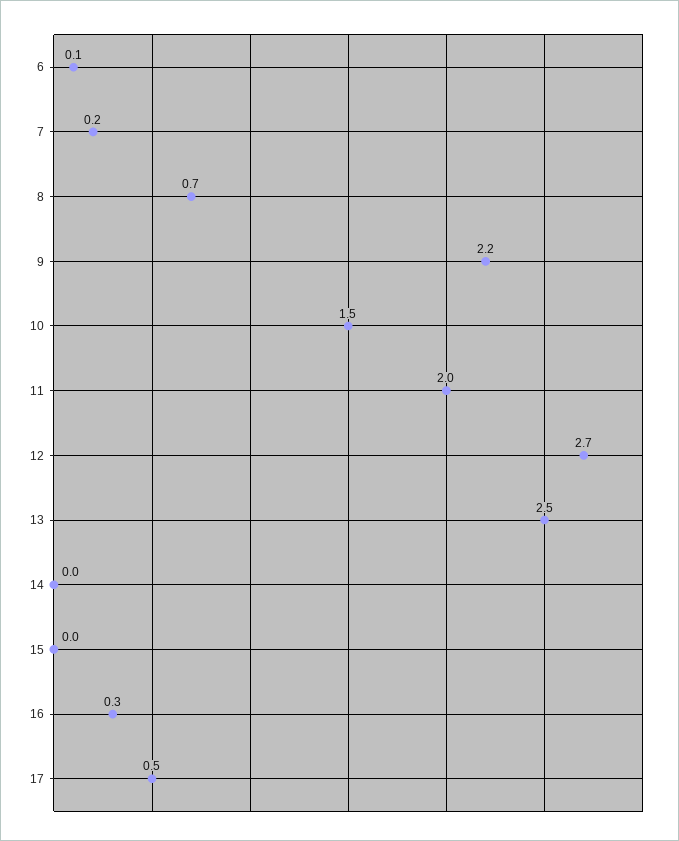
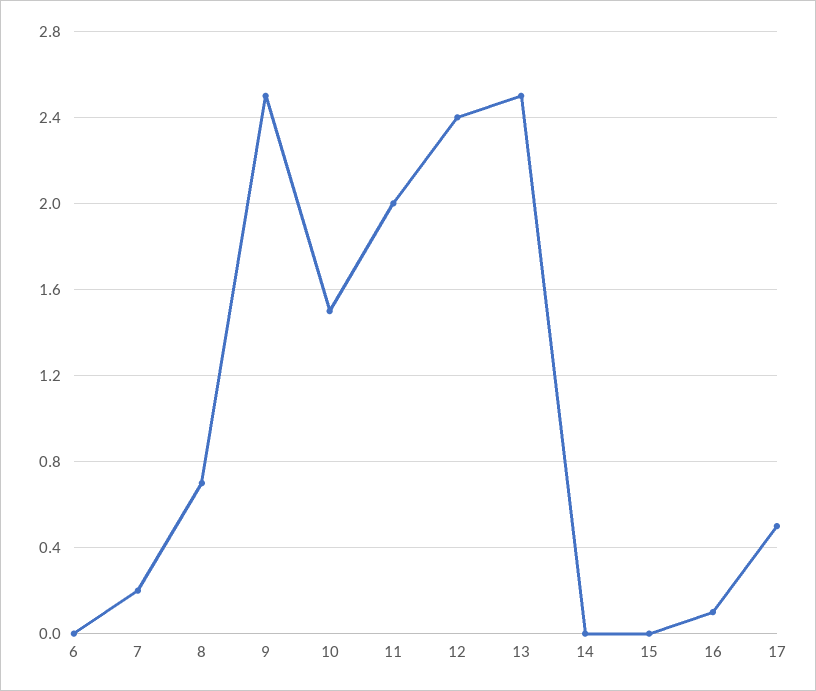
  {
-   "6": 0.1,
+   "6": 0,
    "7": 0.2,
    "8": 0.7,
-   "9": 2.2,
+   "9": 2.5,
    "10": 1.5,
    "11": 2,
-   "12": 2.7,
+   "12": 2.4,
    "13": 2.5,
    "14": 0,
    "15": 0,
-   "16": 0.3,
+   "16": 0.1,
    "17": 0.5
  }

